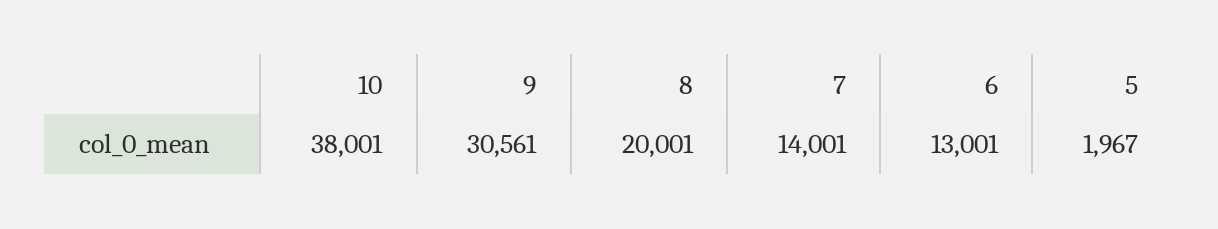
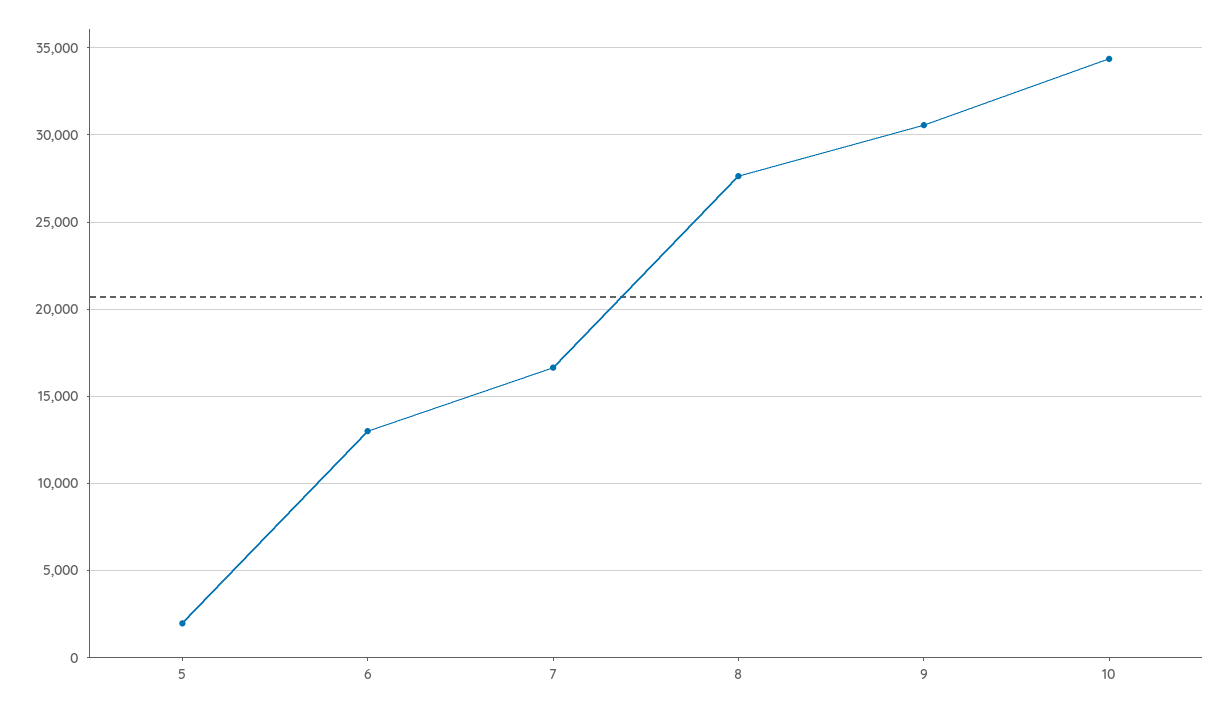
  {
-   "10": 38001,
+   "10": 34500,
    "9": 30561,
-   "8": 20001,
+   "8": 27500,
-   "7": 14001,
+   "7": 16500,
    "6": 13001,
    "5": 1967
  }

